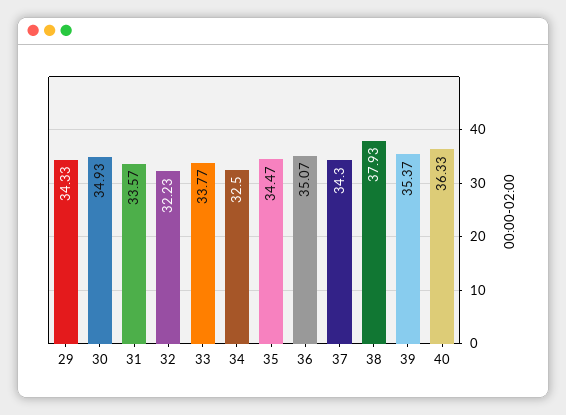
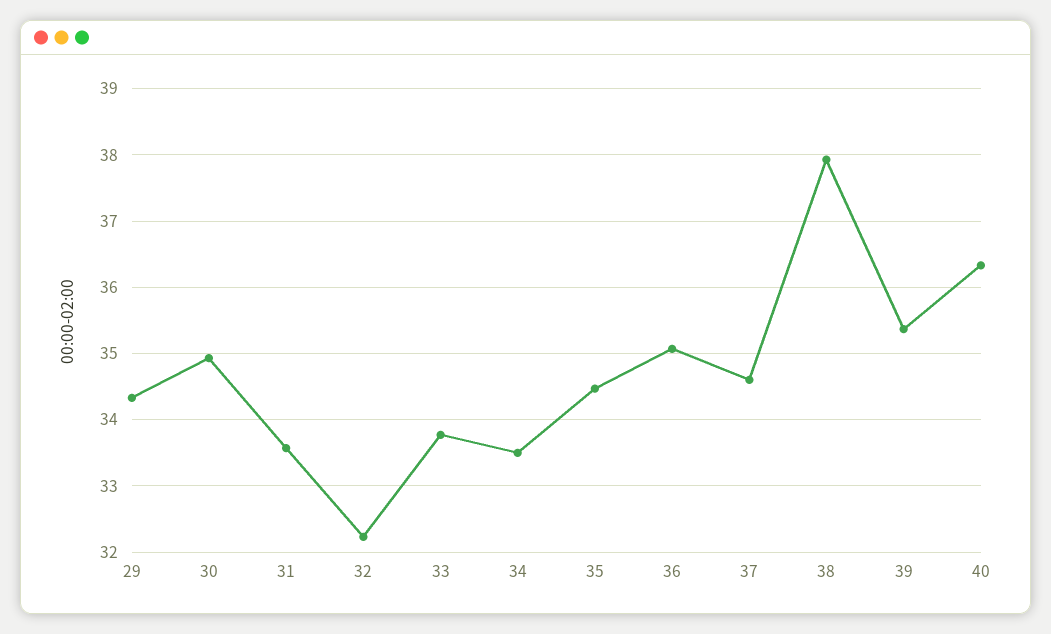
  {
    "29": 34.33,
    "30": 34.93,
    "31": 33.57,
    "32": 32.23,
    "33": 33.77,
-   "34": 32.5,
+   "34": 33.5,
    "35": 34.47,
    "36": 35.07,
-   "37": 34.3,
+   "37": 34.6,
    "38": 37.93,
    "39": 35.37,
    "40": 36.33
  }

